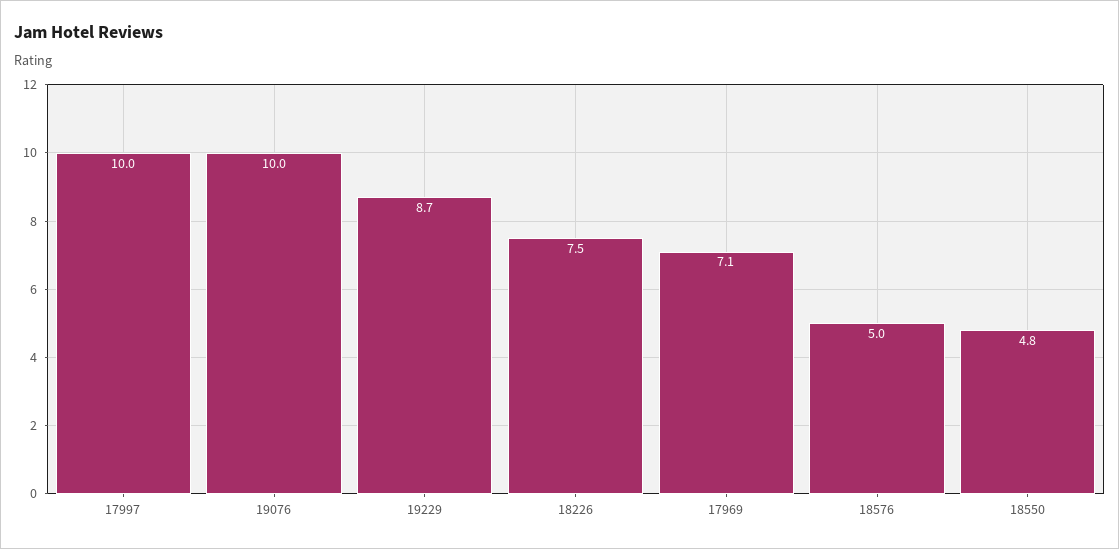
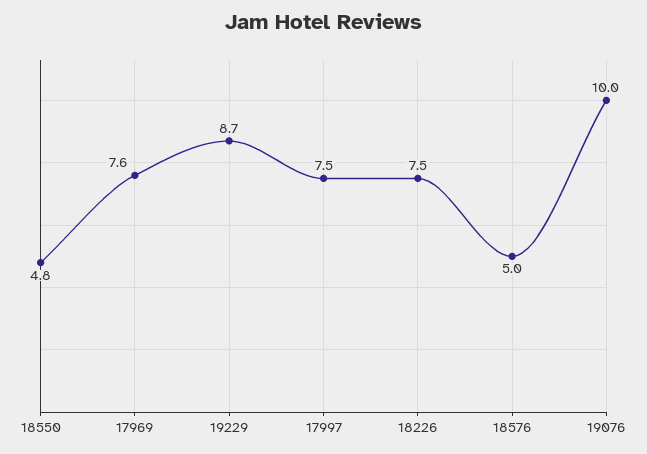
  {
-   "17997": 10,
+   "17997": 7.5,
    "19076": 10,
    "19229": 8.7,
    "18226": 7.5,
-   "17969": 7.1,
+   "17969": 7.6,
    "18576": 5,
    "18550": 4.8
  }

